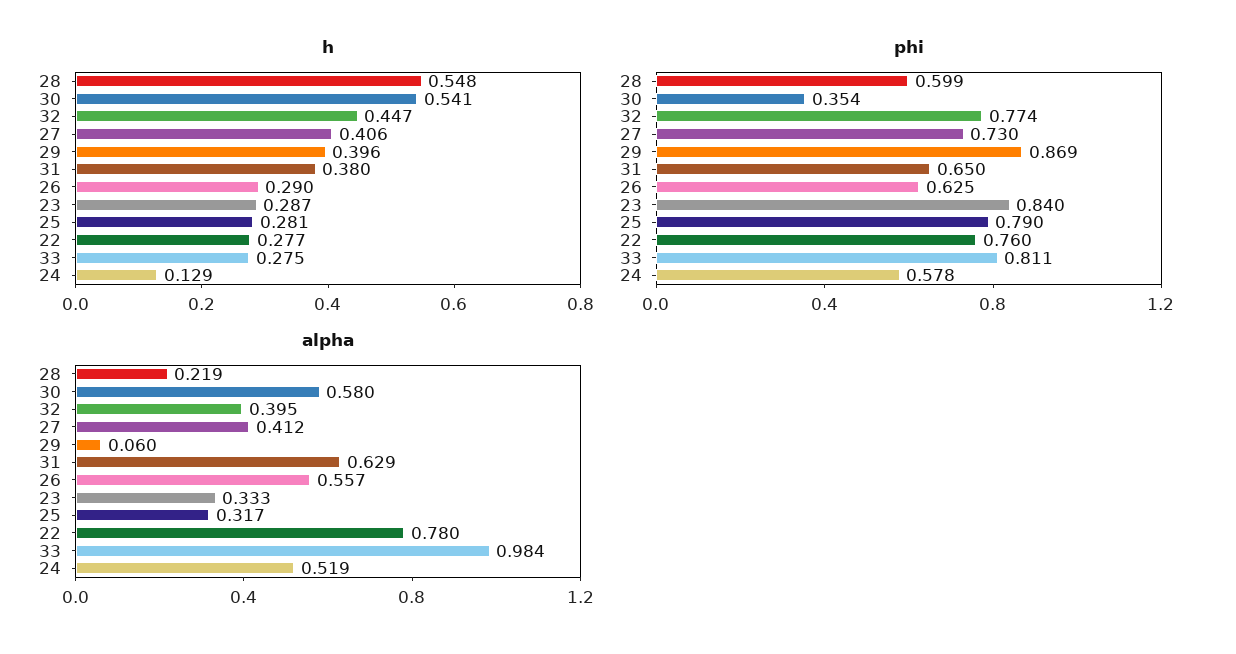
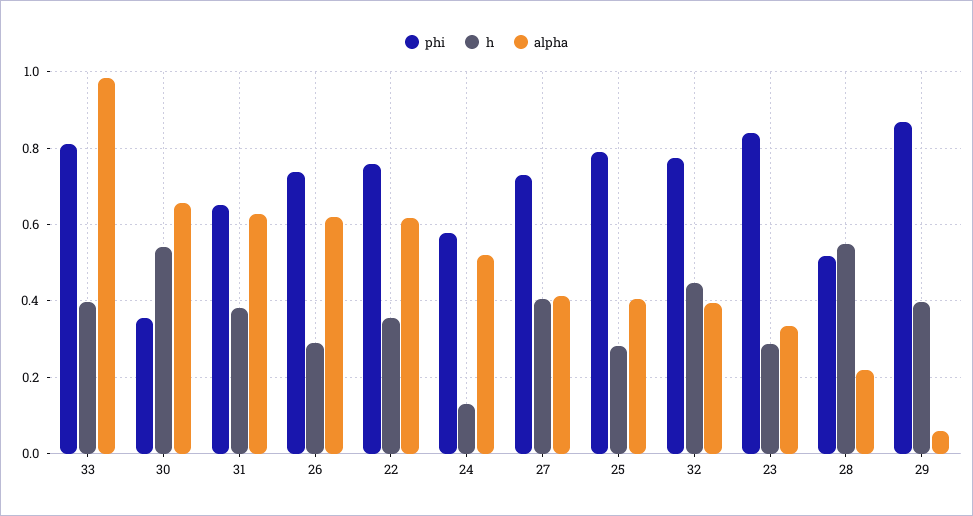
  {
    "h": {
      "28": 0.548,
      "30": 0.541,
      "32": 0.447,
      "27": 0.406,
      "29": 0.396,
      "31": 0.38,
      "26": 0.29,
      "23": 0.287,
      "25": 0.281,
-     "22": 0.277,
+     "22": 0.36,
-     "33": 0.275,
+     "33": 0.4,
      "24": 0.129
    },
    "phi": {
-     "28": 0.599,
+     "28": 0.52,
      "30": 0.354,
      "32": 0.774,
      "27": 0.73,
      "29": 0.869,
      "31": 0.65,
-     "26": 0.625,
+     "26": 0.74,
      "23": 0.84,
      "25": 0.79,
      "22": 0.76,
      "33": 0.811,
      "24": 0.578
    },
    "alpha": {
      "28": 0.219,
-     "30": 0.58,
+     "30": 0.66,
      "32": 0.395,
      "27": 0.412,
      "29": 0.06,
      "31": 0.629,
-     "26": 0.557,
+     "26": 0.62,
      "23": 0.333,
-     "25": 0.317,
+     "25": 0.4,
-     "22": 0.78,
+     "22": 0.62,
      "33": 0.984,
      "24": 0.519
    }
  }

